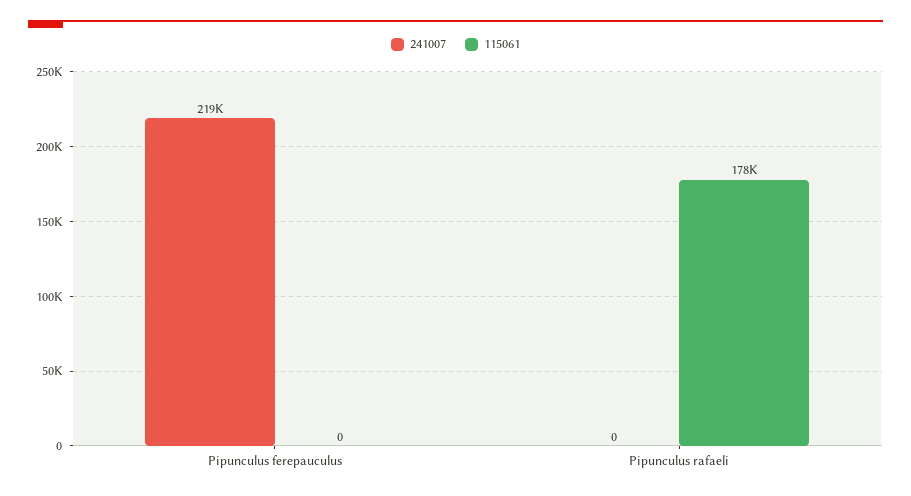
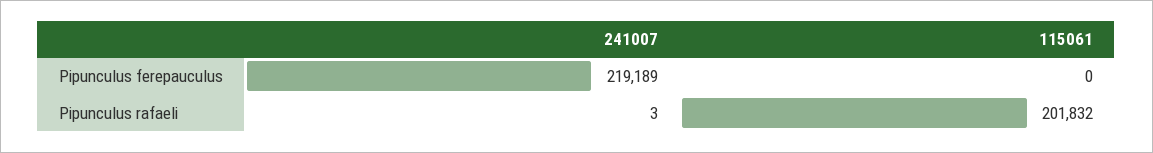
  {
    "241007": {
      "Pipunculus ferepauculus": 219189,
-     "Pipunculus rafaeli": 0
+     "Pipunculus rafaeli": 3
    },
    "115061": {
      "Pipunculus ferepauculus": 0,
-     "Pipunculus rafaeli": 178000
+     "Pipunculus rafaeli": 201832
    }
  }

